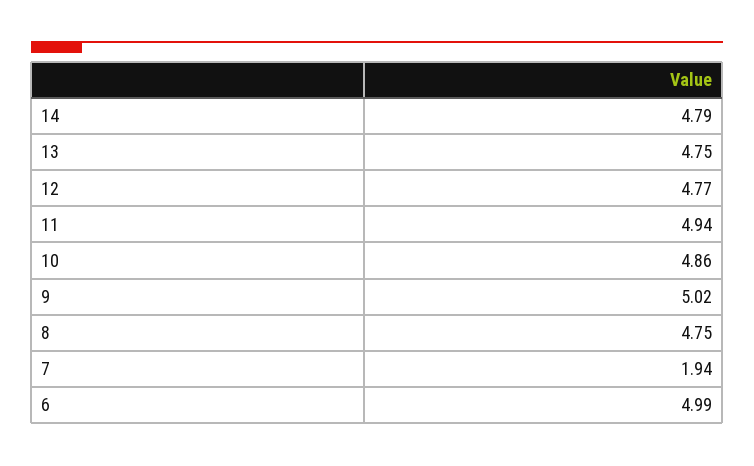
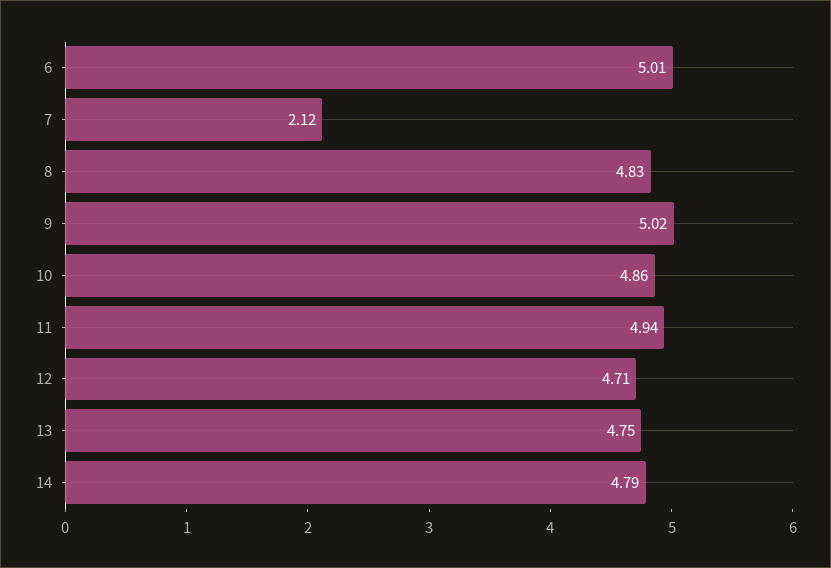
  {
    "14": 4.79,
    "13": 4.75,
-   "12": 4.77,
+   "12": 4.71,
    "11": 4.94,
    "10": 4.86,
    "9": 5.02,
-   "8": 4.75,
+   "8": 4.83,
-   "7": 1.94,
+   "7": 2.12,
-   "6": 4.99
+   "6": 5.01
  }

